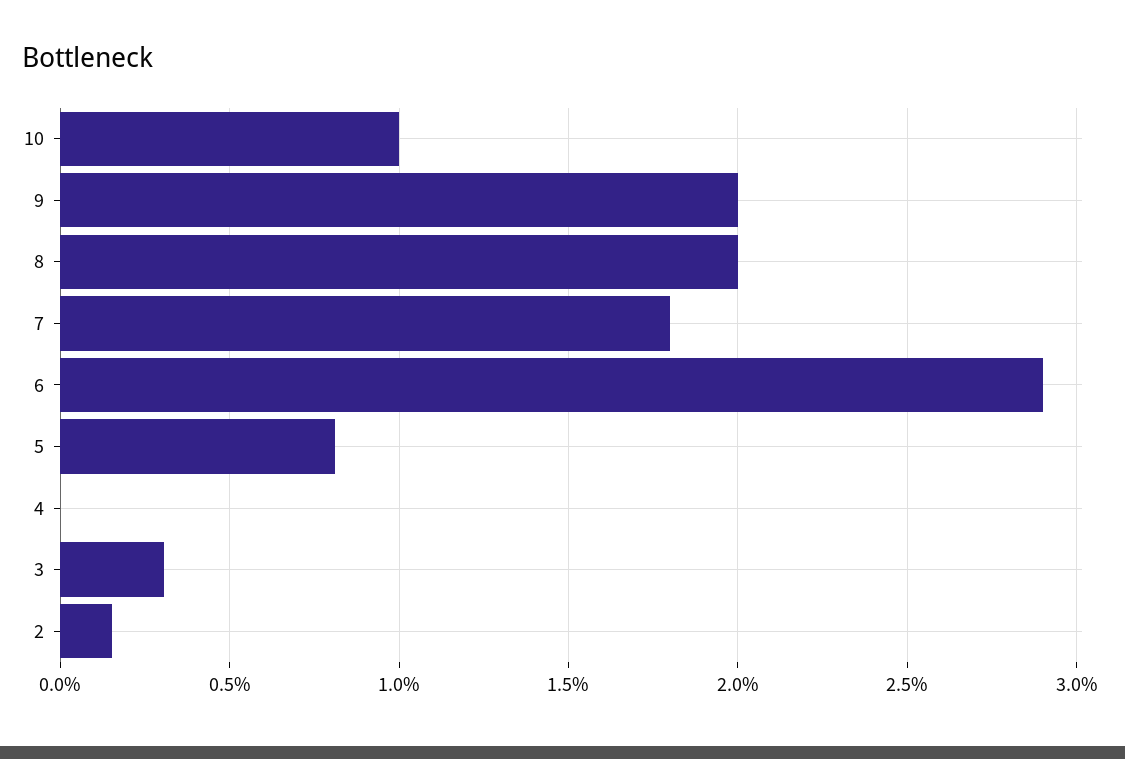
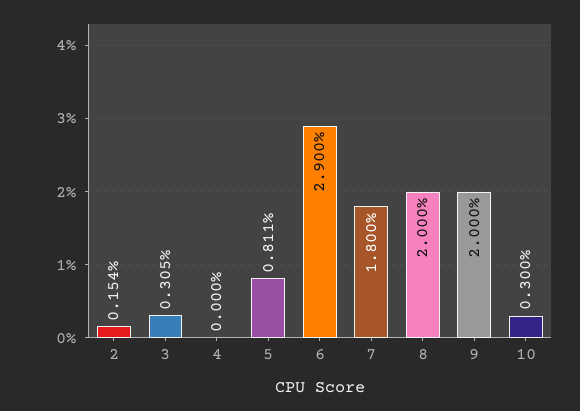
  {
-   "10": 1,
+   "10": 0.3,
    "9": 2,
    "8": 2,
    "7": 1.8,
    "6": 2.9,
    "5": 0.811,
    "4": 0,
    "3": 0.305,
    "2": 0.154
  }

